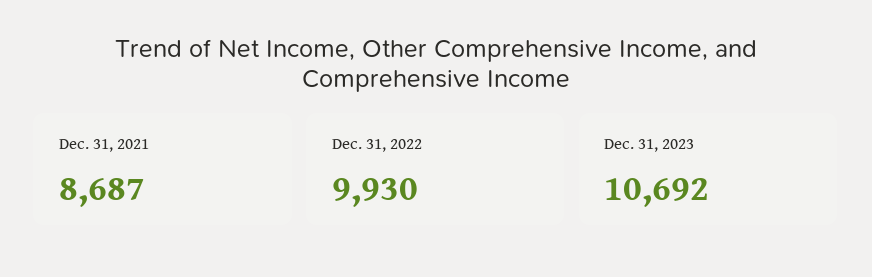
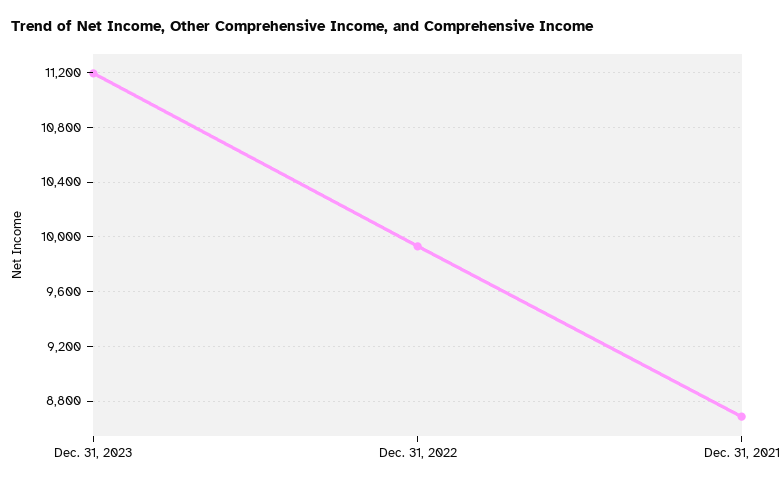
  {
    "Dec. 31, 2021": 8687,
    "Dec. 31, 2022": 9930,
-   "Dec. 31, 2023": 10692
+   "Dec. 31, 2023": 11200
  }

